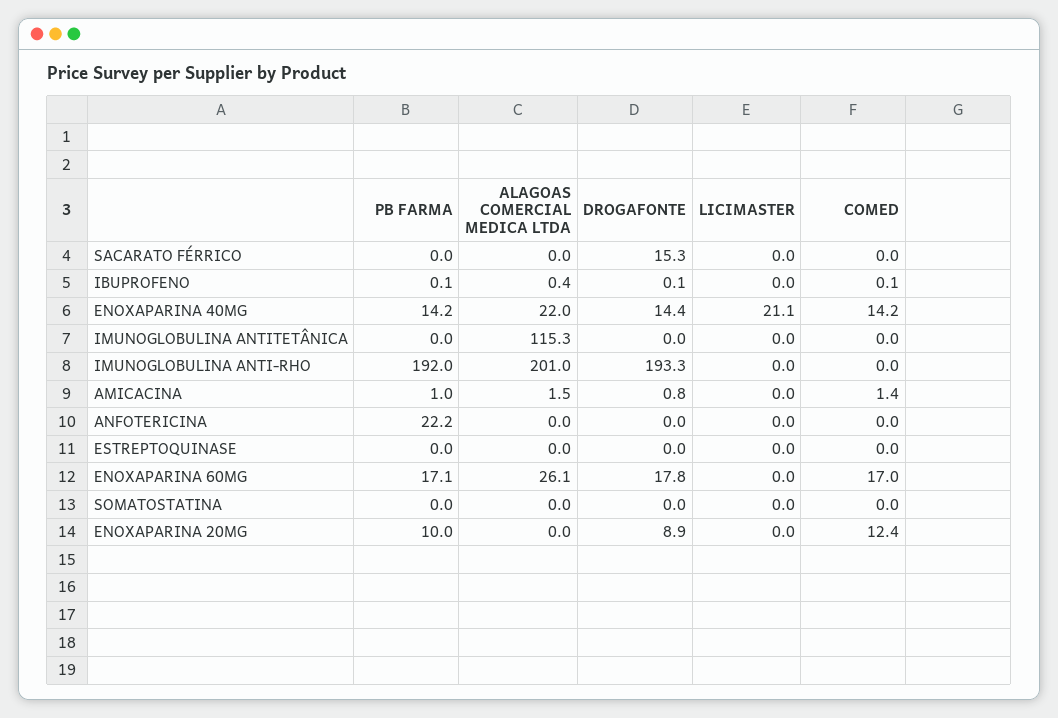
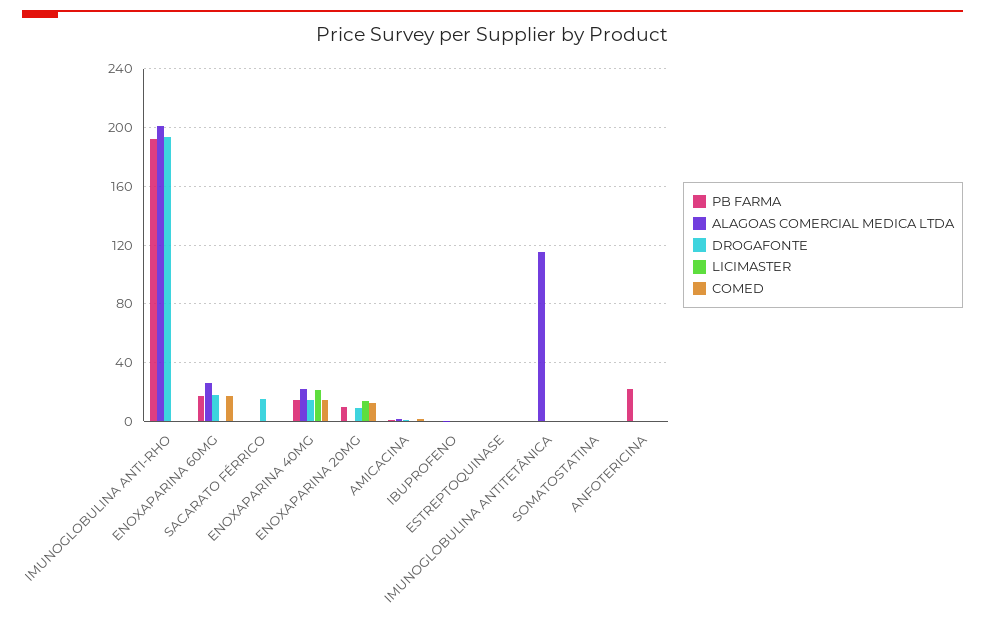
  {
    "PB FARMA": {
      "SACARATO FÉRRICO": 0,
      "IBUPROFENO": 0.1,
      "ENOXAPARINA 40MG": 14.2,
      "IMUNOGLOBULINA ANTITETÂNICA": 0,
      "IMUNOGLOBULINA ANTI-RHO": 192,
      "AMICACINA": 1,
      "ANFOTERICINA": 22.2,
      "ESTREPTOQUINASE": 0,
      "ENOXAPARINA 60MG": 17.1,
      "SOMATOSTATINA": 0,
      "ENOXAPARINA 20MG": 10
    },
    "ALAGOAS COMERCIAL MEDICA LTDA": {
      "SACARATO FÉRRICO": 0,
      "IBUPROFENO": 0.4,
      "ENOXAPARINA 40MG": 22,
      "IMUNOGLOBULINA ANTITETÂNICA": 115.3,
      "IMUNOGLOBULINA ANTI-RHO": 201,
      "AMICACINA": 1.5,
      "ANFOTERICINA": 0,
      "ESTREPTOQUINASE": 0,
      "ENOXAPARINA 60MG": 26.1,
      "SOMATOSTATINA": 0,
      "ENOXAPARINA 20MG": 0
    },
    "DROGAFONTE": {
      "SACARATO FÉRRICO": 15.3,
      "IBUPROFENO": 0.1,
      "ENOXAPARINA 40MG": 14.4,
      "IMUNOGLOBULINA ANTITETÂNICA": 0,
      "IMUNOGLOBULINA ANTI-RHO": 193.3,
      "AMICACINA": 0.8,
      "ANFOTERICINA": 0,
      "ESTREPTOQUINASE": 0,
      "ENOXAPARINA 60MG": 17.8,
      "SOMATOSTATINA": 0,
      "ENOXAPARINA 20MG": 8.9
    },
    "LICIMASTER": {
      "SACARATO FÉRRICO": 0,
      "IBUPROFENO": 0,
      "ENOXAPARINA 40MG": 21.1,
      "IMUNOGLOBULINA ANTITETÂNICA": 0,
      "IMUNOGLOBULINA ANTI-RHO": 0,
      "AMICACINA": 0,
      "ANFOTERICINA": 0,
      "ESTREPTOQUINASE": 0,
      "ENOXAPARINA 60MG": 0,
      "SOMATOSTATINA": 0,
-     "ENOXAPARINA 20MG": 0
+     "ENOXAPARINA 20MG": 15
    },
    "COMED": {
      "SACARATO FÉRRICO": 0,
      "IBUPROFENO": 0.1,
      "ENOXAPARINA 40MG": 14.2,
      "IMUNOGLOBULINA ANTITETÂNICA": 0,
      "IMUNOGLOBULINA ANTI-RHO": 0,
      "AMICACINA": 1.4,
      "ANFOTERICINA": 0,
      "ESTREPTOQUINASE": 0,
      "ENOXAPARINA 60MG": 17,
      "SOMATOSTATINA": 0,
      "ENOXAPARINA 20MG": 12.4
    }
  }

